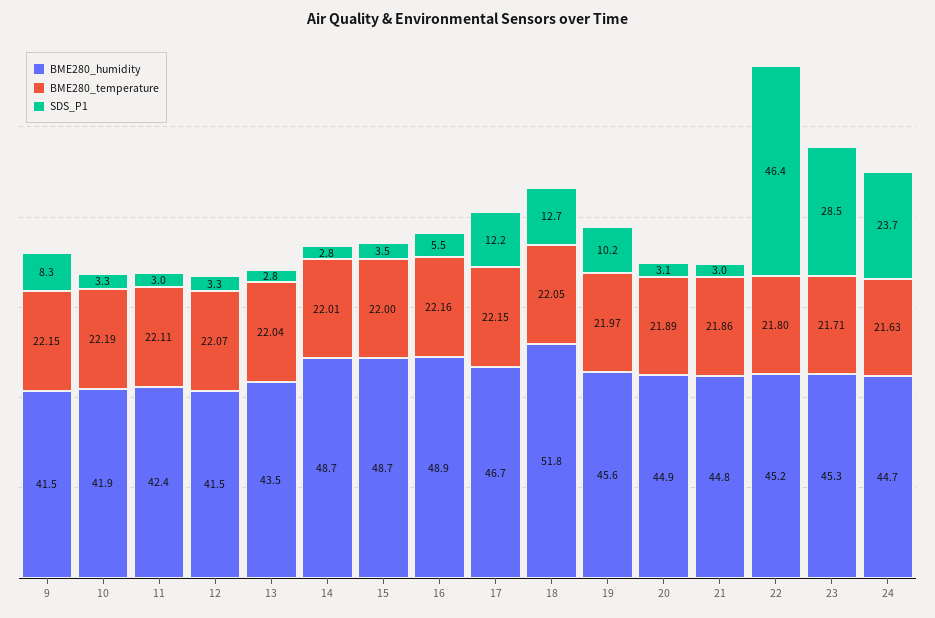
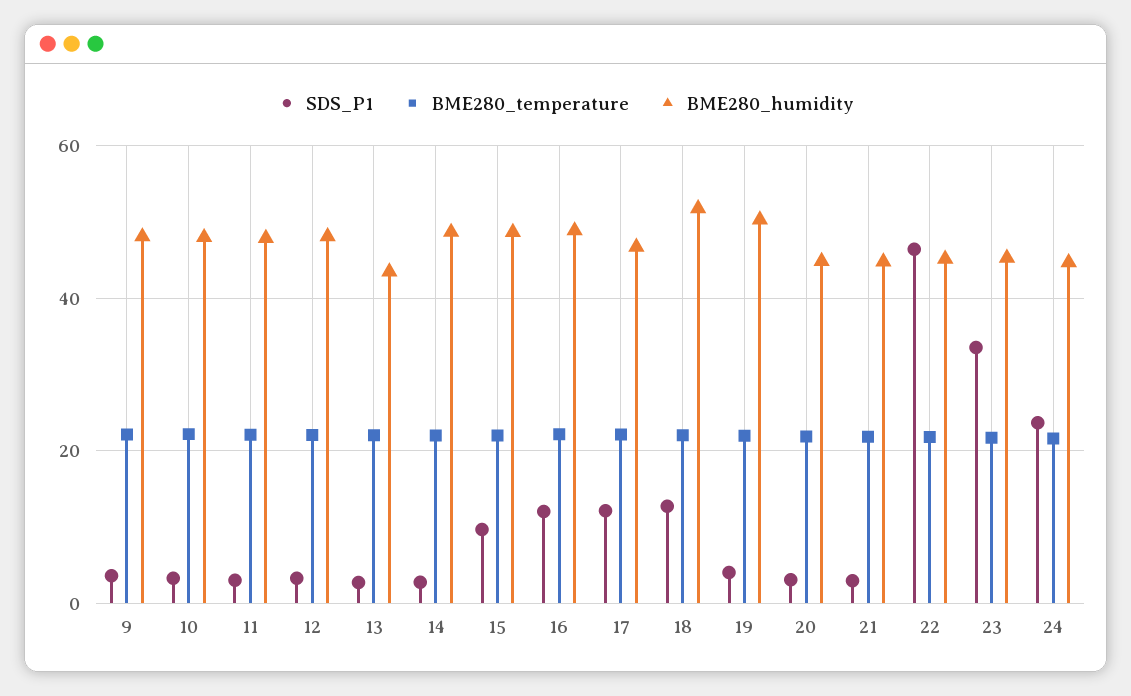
  {
    "BME280_humidity": {
-     "9": 41.5,
+     "9": 48,
-     "10": 41.9,
+     "10": 48,
-     "11": 42.4,
+     "11": 48,
-     "12": 41.5,
+     "12": 48,
      "13": 43.5,
      "14": 48.7,
      "15": 48.7,
      "16": 48.9,
      "17": 46.7,
      "18": 51.8,
-     "19": 45.6,
+     "19": 50,
      "20": 44.9,
      "21": 44.8,
      "22": 45.2,
      "23": 45.3,
      "24": 44.7
    },
    "BME280_temperature": {
      "9": 22.15,
      "10": 22.19,
      "11": 22.11,
      "12": 22.07,
      "13": 22.04,
      "14": 22.01,
      "15": 22,
      "16": 22.16,
      "17": 22.15,
      "18": 22.05,
      "19": 21.97,
      "20": 21.89,
      "21": 21.86,
      "22": 21.8,
      "23": 21.71,
      "24": 21.63
    },
    "SDS_P1": {
-     "9": 8.3,
+     "9": 4,
      "10": 3.3,
      "11": 3,
      "12": 3.3,
      "13": 2.8,
      "14": 2.8,
-     "15": 3.5,
+     "15": 10,
-     "16": 5.5,
+     "16": 12,
      "17": 12.2,
      "18": 12.7,
-     "19": 10.2,
+     "19": 4,
      "20": 3.1,
      "21": 3,
      "22": 46.4,
-     "23": 28.5,
+     "23": 34,
      "24": 23.7
    }
  }

